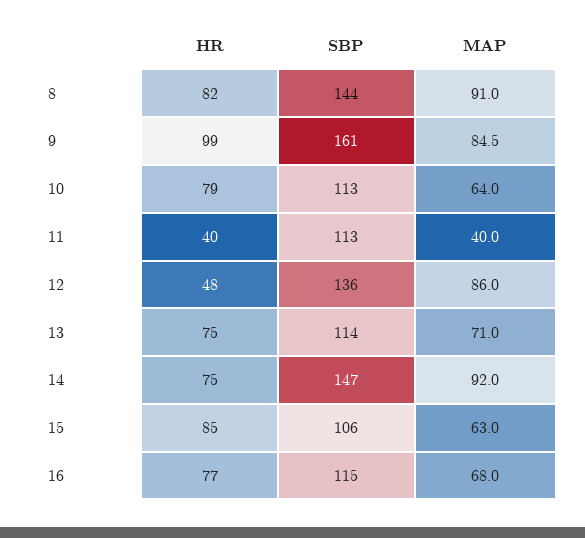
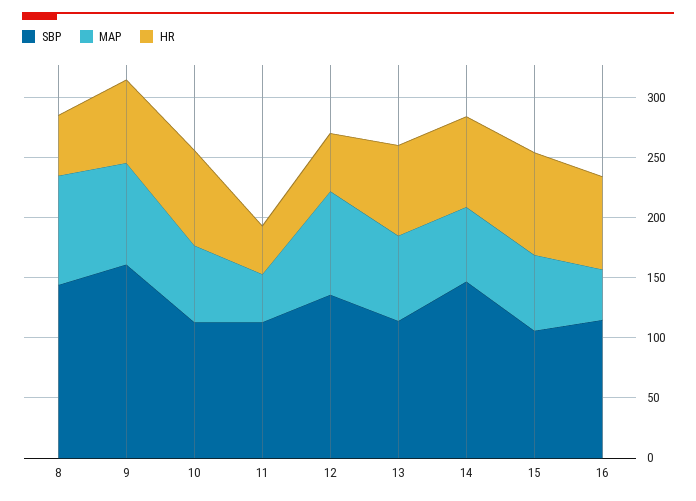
  {
    "HR": {
-     "8": 82,
+     "8": 50,
-     "9": 99,
+     "9": 70,
      "10": 79,
      "11": 40,
      "12": 48,
      "13": 75,
      "14": 75,
      "15": 85,
      "16": 77
    },
    "SBP": {
      "8": 144,
      "9": 161,
      "10": 113,
      "11": 113,
      "12": 136,
      "13": 114,
      "14": 147,
      "15": 106,
      "16": 115
    },
    "MAP": {
      "8": 91,
      "9": 84.5,
      "10": 64,
      "11": 40,
      "12": 86,
      "13": 71,
-     "14": 92,
+     "14": 60,
      "15": 63,
-     "16": 68
+     "16": 40
    }
  }

